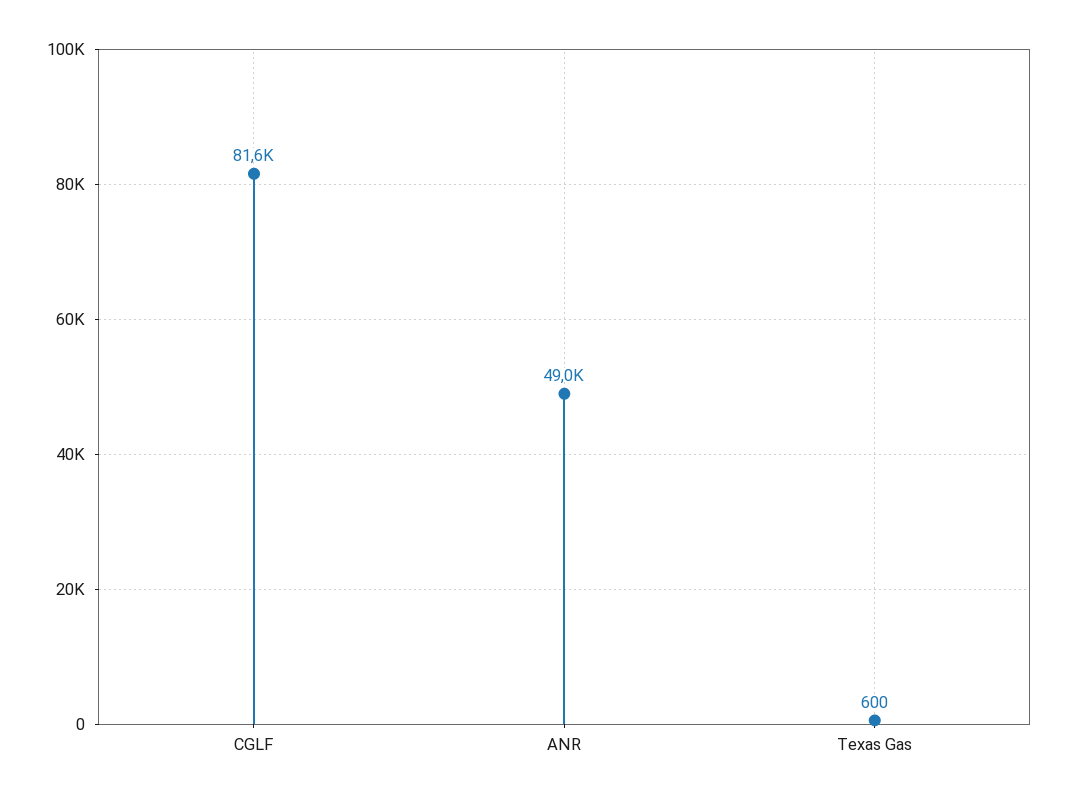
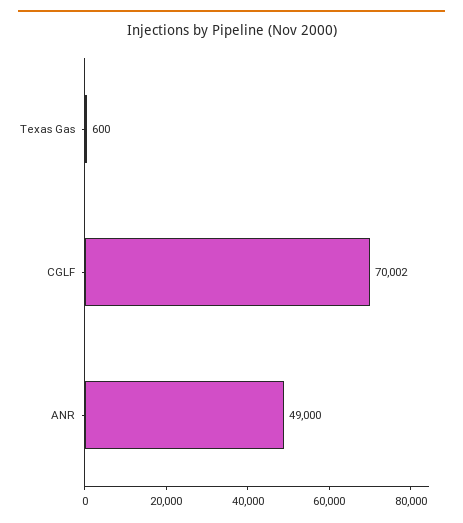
  {
-   "CGLF": 81600,
+   "CGLF": 70002,
    "ANR": 49000,
    "Texas Gas": 600
  }

